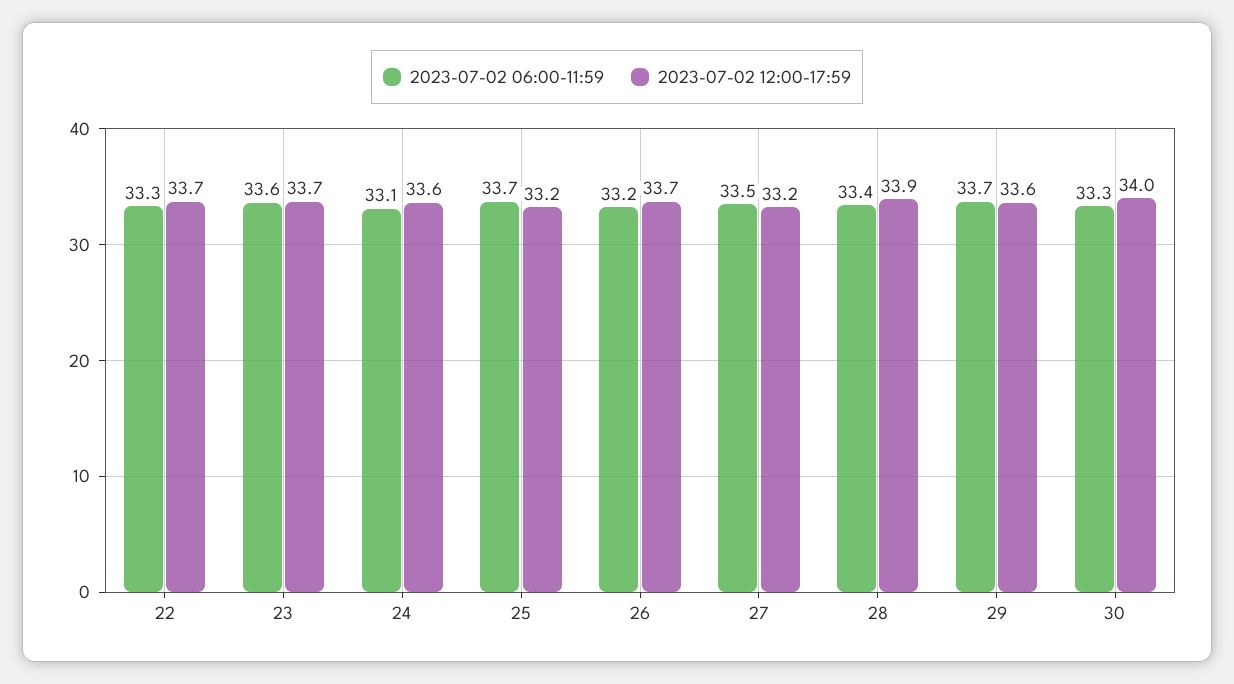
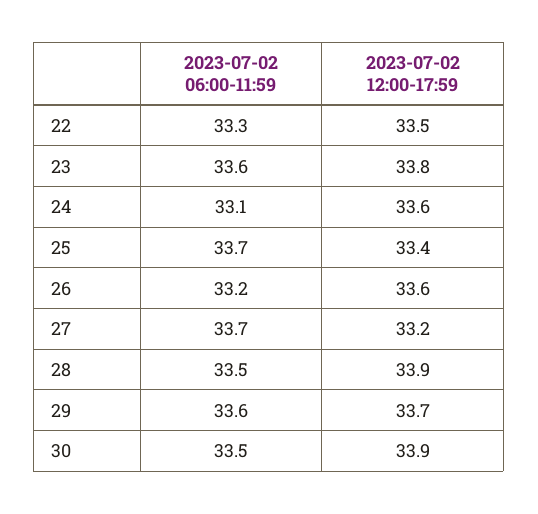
  {
    "2023-07-02 06:00-11:59": {
      "22": 33.3,
      "23": 33.6,
      "24": 33.1,
      "25": 33.7,
      "26": 33.2,
-     "27": 33.5,
+     "27": 33.7,
-     "28": 33.4,
+     "28": 33.5,
-     "29": 33.7,
+     "29": 33.6,
-     "30": 33.3
+     "30": 33.5
    },
    "2023-07-02 12:00-17:59": {
-     "22": 33.7,
+     "22": 33.5,
-     "23": 33.7,
+     "23": 33.8,
      "24": 33.6,
-     "25": 33.2,
+     "25": 33.4,
-     "26": 33.7,
+     "26": 33.6,
      "27": 33.2,
      "28": 33.9,
-     "29": 33.6,
+     "29": 33.7,
-     "30": 34
+     "30": 33.9
    }
  }

